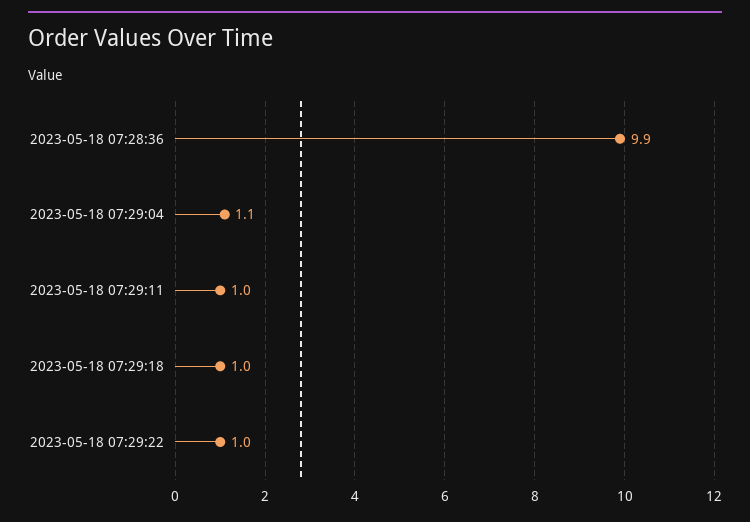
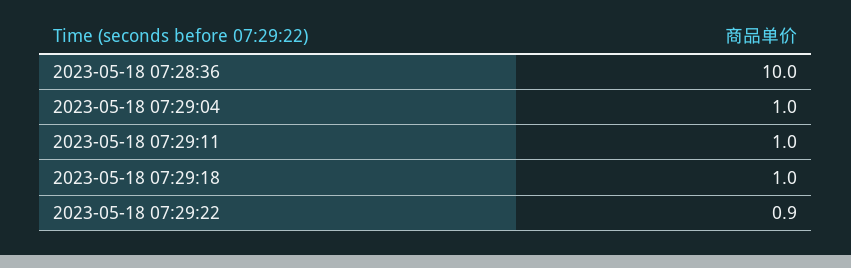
  {
-   "2023-05-18 07:28:36": 9.9,
+   "2023-05-18 07:28:36": 10,
-   "2023-05-18 07:29:04": 1.1,
+   "2023-05-18 07:29:04": 1,
    "2023-05-18 07:29:11": 1,
    "2023-05-18 07:29:18": 1,
-   "2023-05-18 07:29:22": 1
+   "2023-05-18 07:29:22": 0.9
  }

